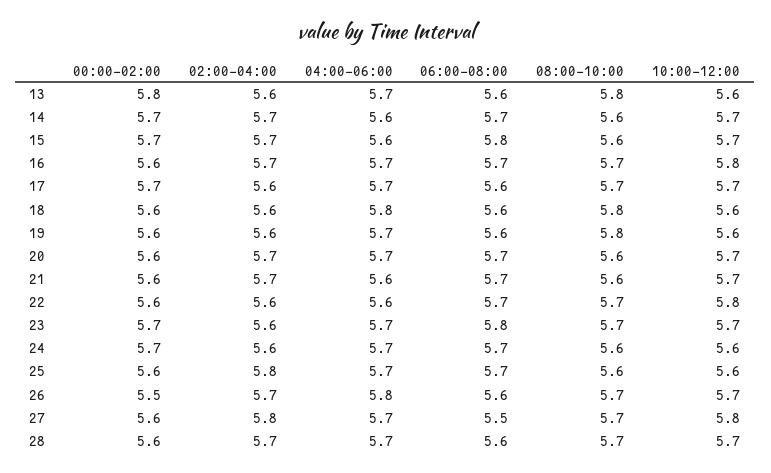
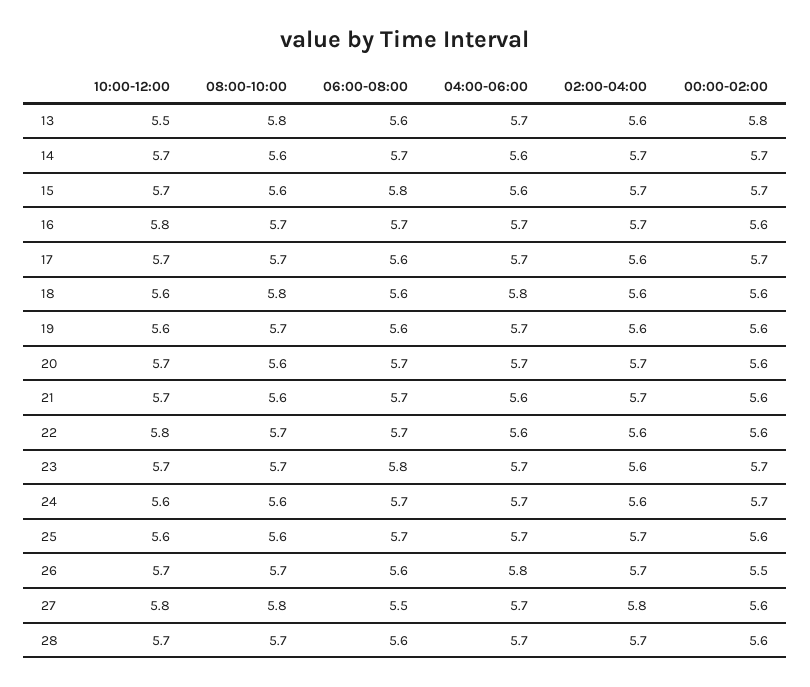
  {
    "00:00-02:00": {
      "13": 5.8,
      "14": 5.7,
      "15": 5.7,
      "16": 5.6,
      "17": 5.7,
      "18": 5.6,
      "19": 5.6,
      "20": 5.6,
      "21": 5.6,
      "22": 5.6,
      "23": 5.7,
      "24": 5.7,
      "25": 5.6,
      "26": 5.5,
      "27": 5.6,
      "28": 5.6
    },
    "02:00-04:00": {
      "13": 5.6,
      "14": 5.7,
      "15": 5.7,
      "16": 5.7,
      "17": 5.6,
      "18": 5.6,
      "19": 5.6,
      "20": 5.7,
      "21": 5.7,
      "22": 5.6,
      "23": 5.6,
      "24": 5.6,
-     "25": 5.8,
+     "25": 5.7,
      "26": 5.7,
      "27": 5.8,
      "28": 5.7
    },
    "04:00-06:00": {
      "13": 5.7,
      "14": 5.6,
      "15": 5.6,
      "16": 5.7,
      "17": 5.7,
      "18": 5.8,
      "19": 5.7,
      "20": 5.7,
      "21": 5.6,
      "22": 5.6,
      "23": 5.7,
      "24": 5.7,
      "25": 5.7,
      "26": 5.8,
      "27": 5.7,
      "28": 5.7
    },
    "06:00-08:00": {
      "13": 5.6,
      "14": 5.7,
      "15": 5.8,
      "16": 5.7,
      "17": 5.6,
      "18": 5.6,
      "19": 5.6,
      "20": 5.7,
      "21": 5.7,
      "22": 5.7,
      "23": 5.8,
      "24": 5.7,
      "25": 5.7,
      "26": 5.6,
      "27": 5.5,
      "28": 5.6
    },
    "08:00-10:00": {
      "13": 5.8,
      "14": 5.6,
      "15": 5.6,
      "16": 5.7,
      "17": 5.7,
      "18": 5.8,
-     "19": 5.8,
+     "19": 5.7,
      "20": 5.6,
      "21": 5.6,
      "22": 5.7,
      "23": 5.7,
      "24": 5.6,
      "25": 5.6,
      "26": 5.7,
-     "27": 5.7,
+     "27": 5.8,
      "28": 5.7
    },
    "10:00-12:00": {
-     "13": 5.6,
+     "13": 5.5,
      "14": 5.7,
      "15": 5.7,
      "16": 5.8,
      "17": 5.7,
      "18": 5.6,
      "19": 5.6,
      "20": 5.7,
      "21": 5.7,
      "22": 5.8,
      "23": 5.7,
      "24": 5.6,
      "25": 5.6,
      "26": 5.7,
      "27": 5.8,
      "28": 5.7
    }
  }

